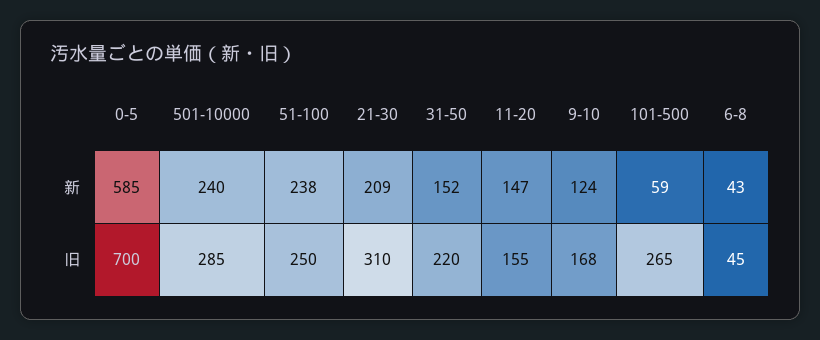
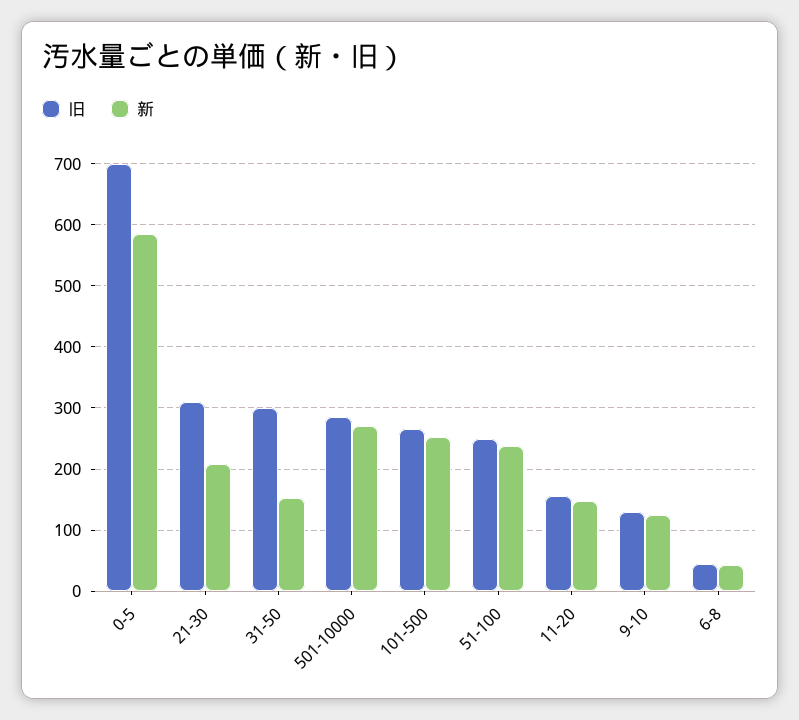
  {
    "新": {
      "0-5": 585,
-     "501-10000": 240,
+     "501-10000": 270,
      "51-100": 238,
      "21-30": 209,
      "31-50": 152,
      "11-20": 147,
      "9-10": 124,
-     "101-500": 59,
+     "101-500": 250,
      "6-8": 43
    },
    "旧": {
      "0-5": 700,
      "501-10000": 285,
      "51-100": 250,
      "21-30": 310,
-     "31-50": 220,
+     "31-50": 300,
      "11-20": 155,
-     "9-10": 168,
+     "9-10": 130,
      "101-500": 265,
      "6-8": 45
    }
  }

